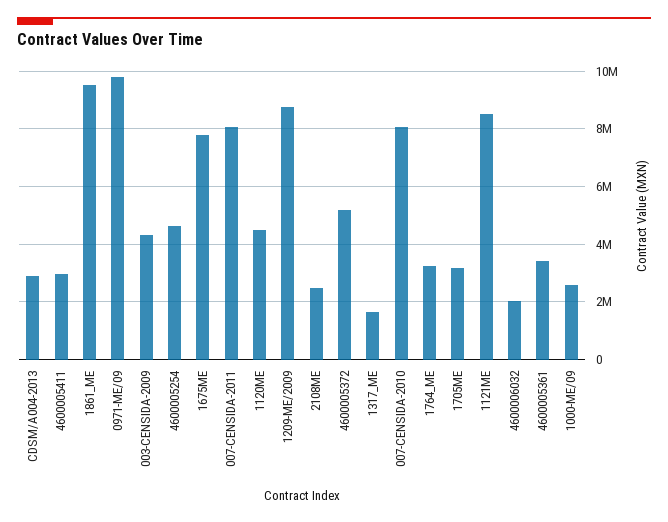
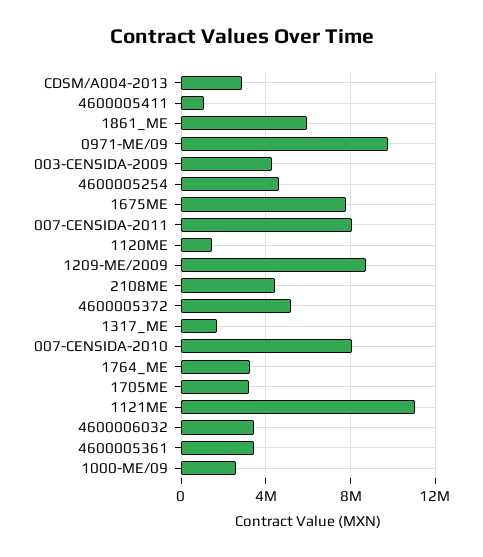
  {
    "CDSM/A004-2013": 3000000,
-   "4600005411": 3000000,
+   "4600005411": 1000000,
-   "1861_ME": 9500000,
+   "1861_ME": 6000000,
    "0971-ME/09": 9750000,
    "003-CENSIDA-2009": 4250000,
    "4600005254": 4750000,
    "1675ME": 7750000,
    "007-CENSIDA-2011": 8000000,
-   "1120ME": 4500000,
+   "1120ME": 1500000,
    "1209-ME/2009": 8750000,
-   "2108ME": 2500000,
+   "2108ME": 4500000,
    "4600005372": 5250000,
    "1317_ME": 1750000,
    "007-CENSIDA-2010": 8000000,
    "1764_ME": 3250000,
    "1705ME": 3250000,
-   "1121ME": 8500000,
+   "1121ME": 11000000,
-   "4600006032": 2000000,
+   "4600006032": 3500000,
    "4600005361": 3500000,
    "1000-ME/09": 2500000
  }

